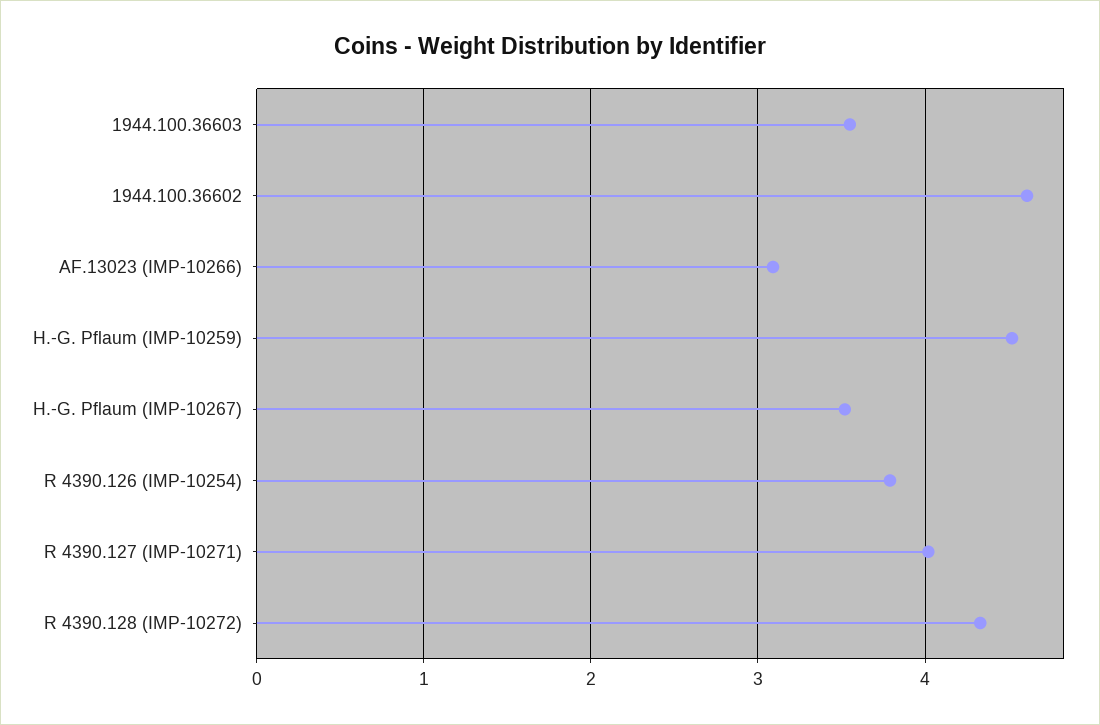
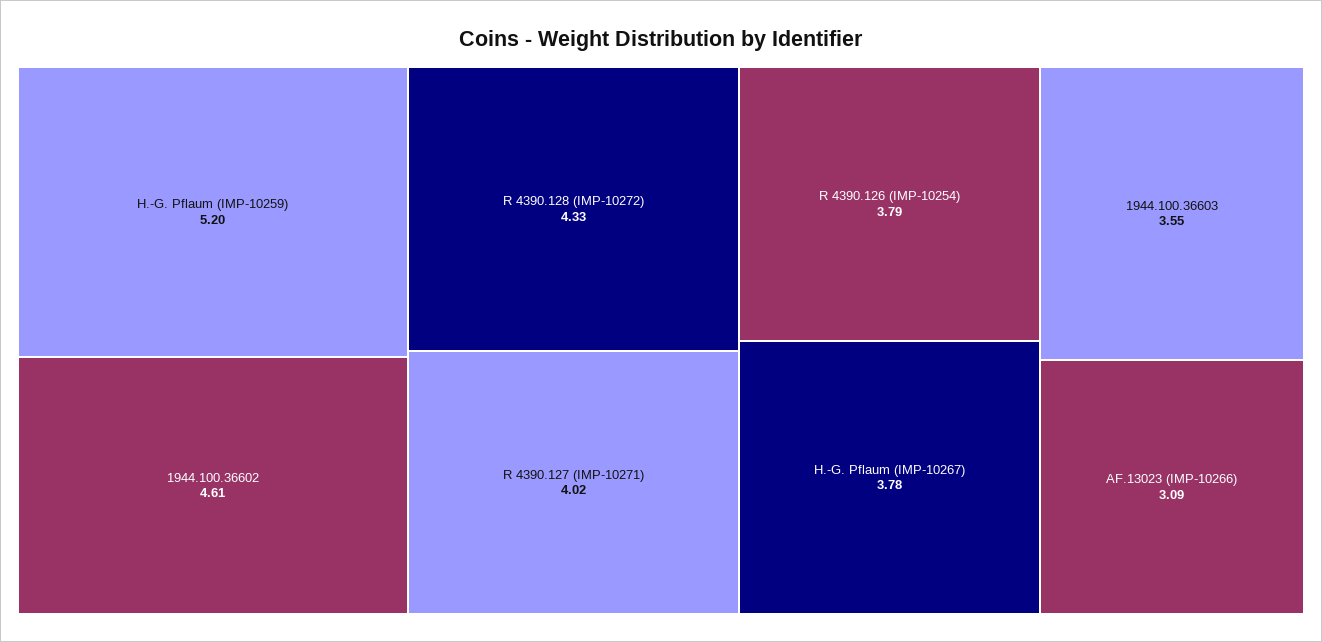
  {
    "1944.100.36603": 3.55,
    "1944.100.36602": 4.61,
    "AF.13023 (IMP-10266)": 3.09,
-   "H.-G. Pflaum (IMP-10259)": 4.5,
+   "H.-G. Pflaum (IMP-10259)": 5.2,
-   "H.-G. Pflaum (IMP-10267)": 3.5,
+   "H.-G. Pflaum (IMP-10267)": 3.78,
    "R 4390.126 (IMP-10254)": 3.79,
    "R 4390.127 (IMP-10271)": 4.02,
    "R 4390.128 (IMP-10272)": 4.33
  }

